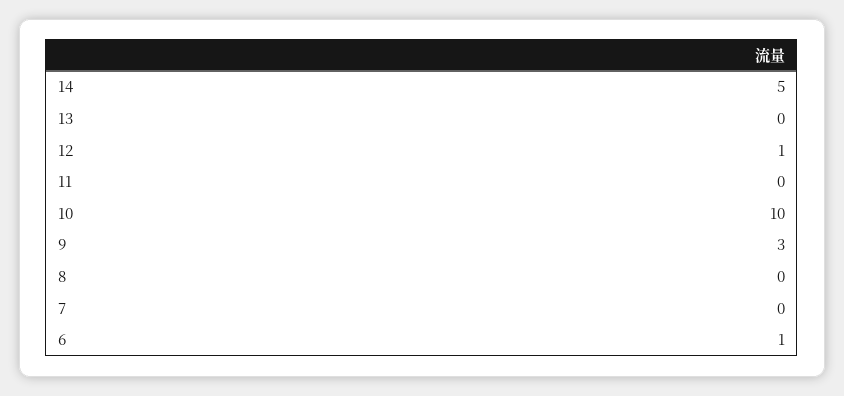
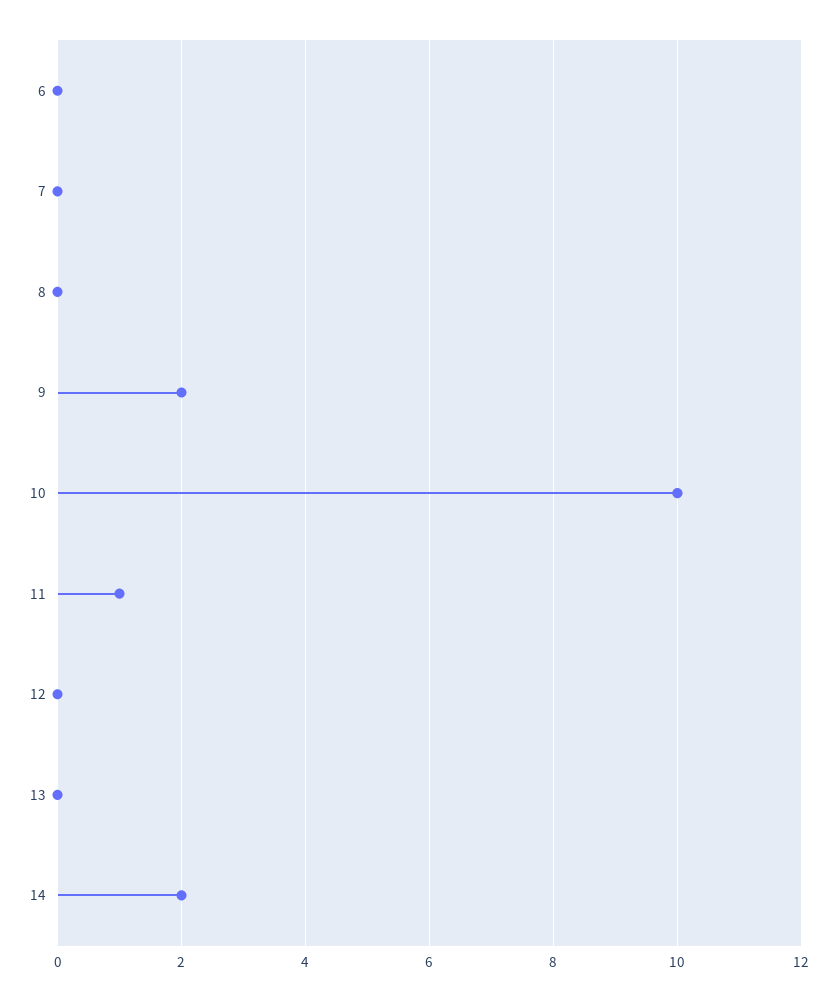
  {
-   "14": 5,
+   "14": 2,
    "13": 0,
-   "12": 1,
+   "12": 0,
-   "11": 0,
+   "11": 1,
    "10": 10,
-   "9": 3,
+   "9": 2,
    "8": 0,
    "7": 0,
-   "6": 1
+   "6": 0
  }

